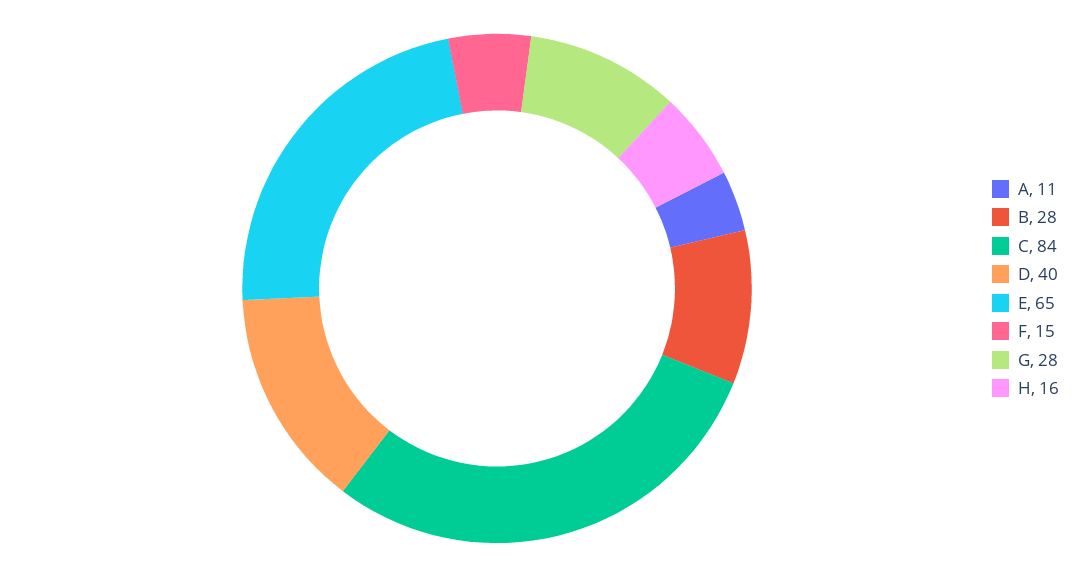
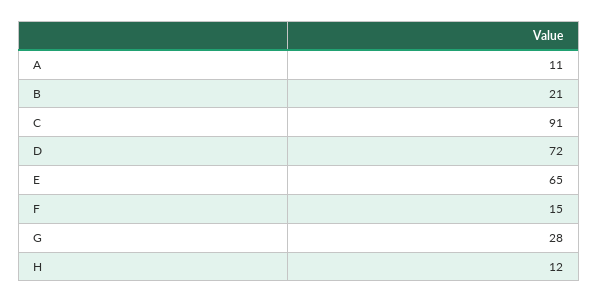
  {
    "A": 11,
-   "B": 28,
+   "B": 21,
-   "C": 84,
+   "C": 91,
-   "D": 40,
+   "D": 72,
    "E": 65,
    "F": 15,
    "G": 28,
-   "H": 16
+   "H": 12
  }

